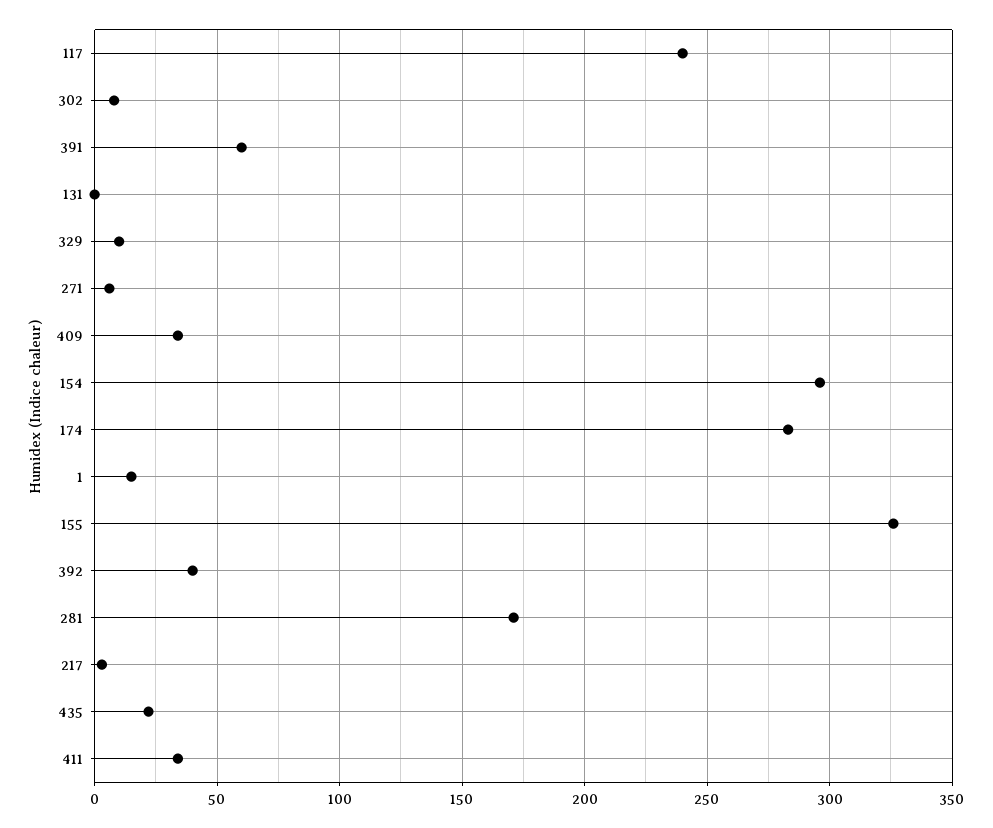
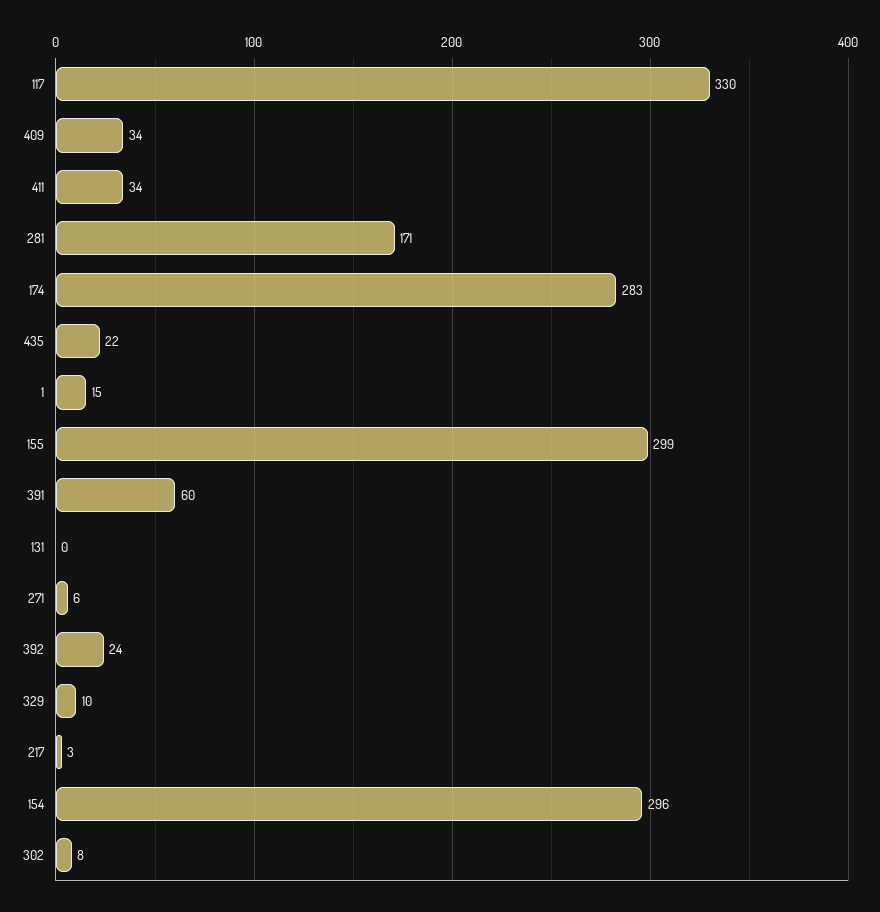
  {
-   "117": 240,
+   "117": 330,
    "302": 8,
    "391": 60,
    "131": 0,
    "329": 10,
    "271": 6,
    "409": 34,
    "154": 296,
    "174": 283,
    "1": 15,
-   "155": 325,
+   "155": 299,
-   "392": 40,
+   "392": 24,
    "281": 171,
    "217": 3,
    "435": 22,
    "411": 34
  }

